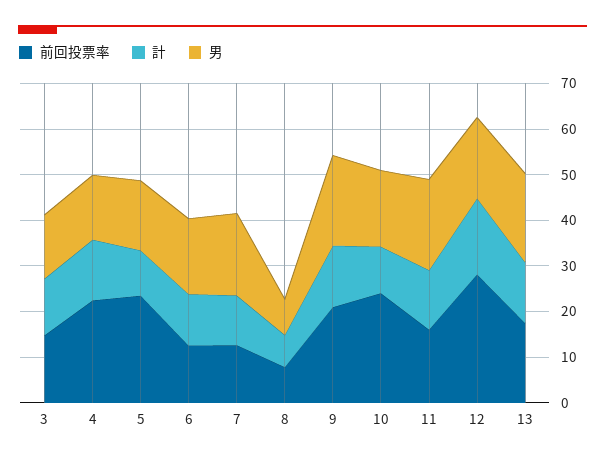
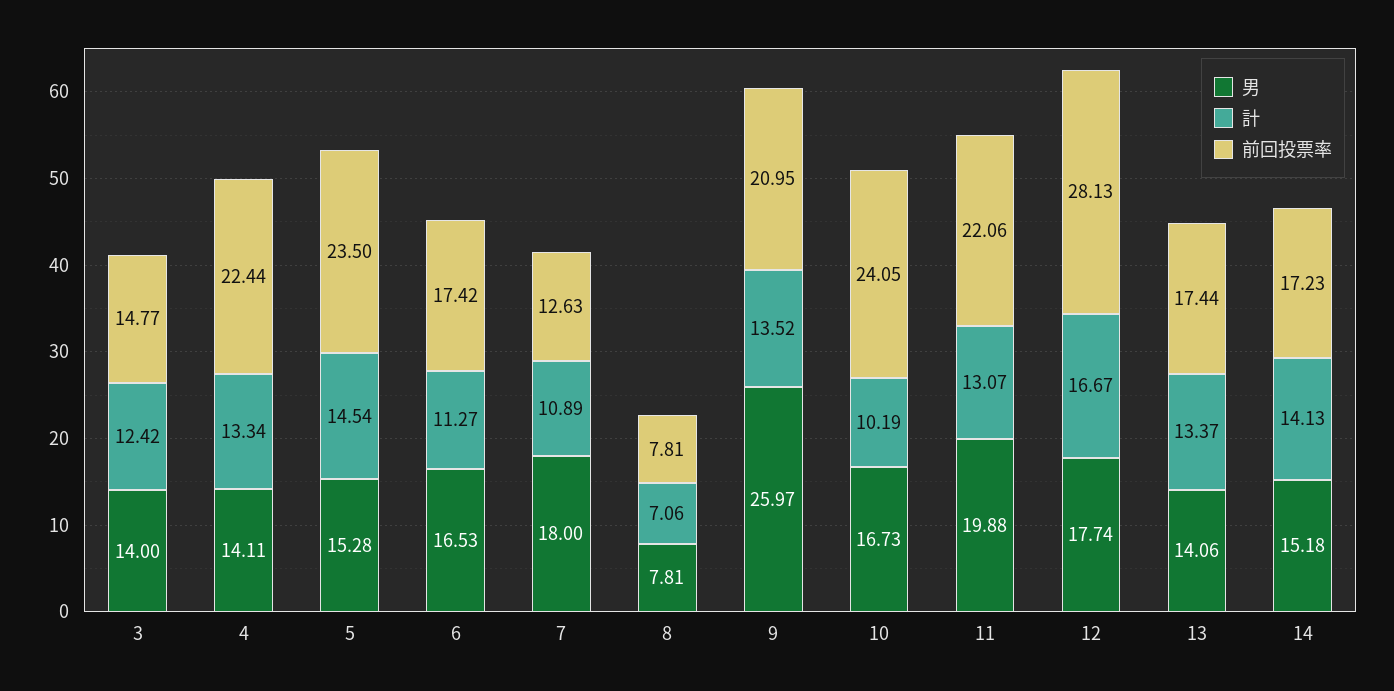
  {
    "前回投票率": {
      "3": 14.77,
      "4": 22.44,
      "5": 23.5,
-     "6": 12,
+     "6": 17.42,
      "7": 12.63,
      "8": 7.81,
      "9": 20.95,
      "10": 24.05,
-     "11": 16,
+     "11": 22.06,
      "12": 28.13,
-     "13": 17.44
+     "13": 17.44,
+     "14": 17.23
    },
    "計": {
      "3": 12.42,
      "4": 13.34,
-     "5": 10,
+     "5": 14.54,
      "6": 11.27,
      "7": 10.89,
      "8": 7.06,
      "9": 13.52,
      "10": 10.19,
      "11": 13.07,
      "12": 16.67,
-     "13": 13.37
+     "13": 13.37,
+     "14": 14.13
    },
    "男": {
      "3": 14,
      "4": 14.11,
      "5": 15.28,
      "6": 16.53,
      "7": 18,
      "8": 7.81,
-     "9": 20,
+     "9": 25.97,
      "10": 16.73,
      "11": 19.88,
      "12": 17.74,
-     "13": 20
+     "13": 14.06,
+     "14": 15.18
    }
  }

